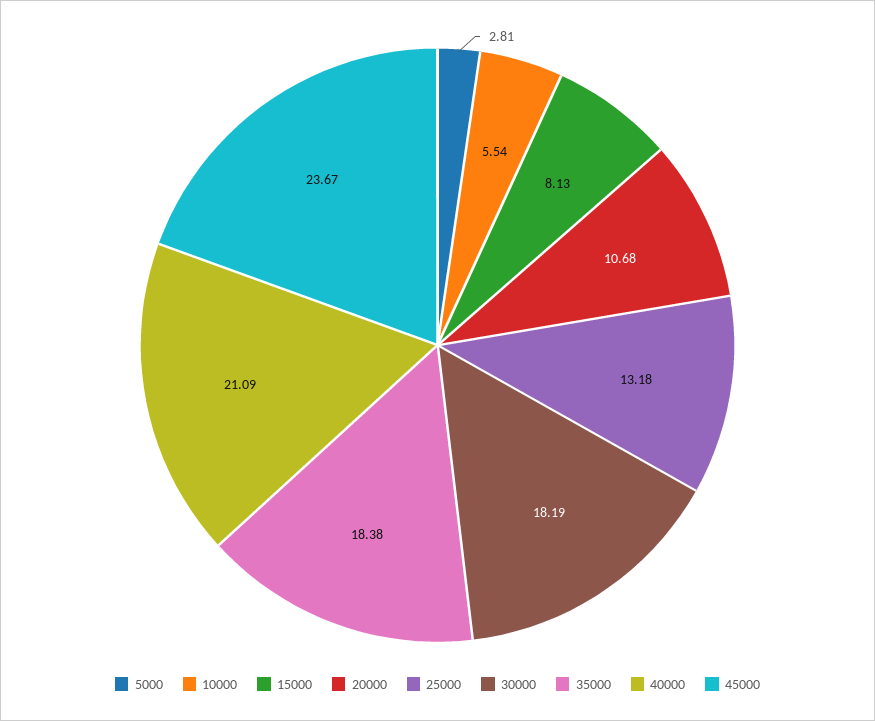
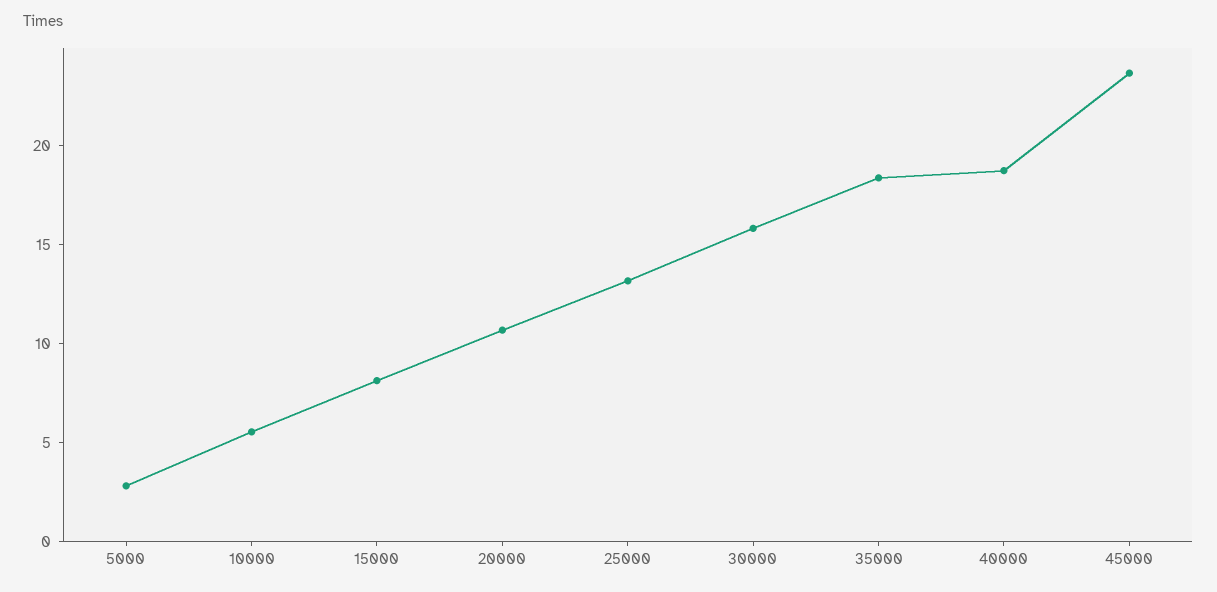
  {
    "5000": 2.81,
    "10000": 5.54,
    "15000": 8.13,
    "20000": 10.68,
    "25000": 13.18,
-   "30000": 18.19,
+   "30000": 16,
    "35000": 18.38,
-   "40000": 21.09,
+   "40000": 19,
    "45000": 23.67
  }

